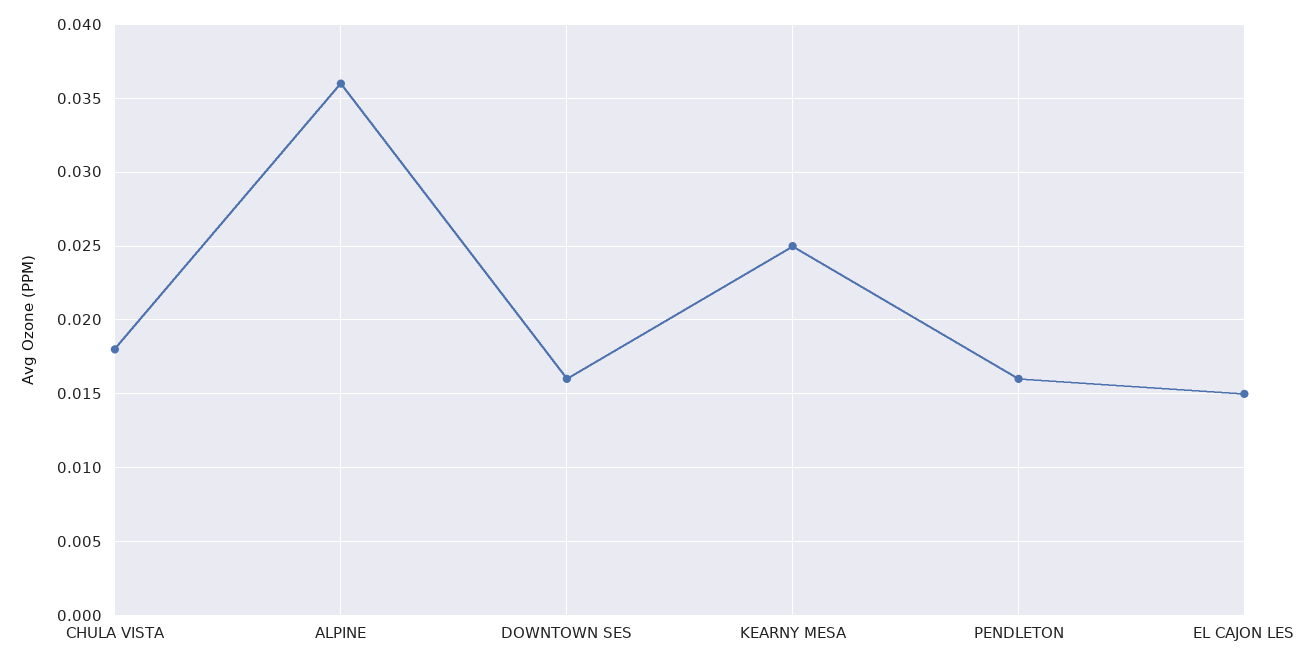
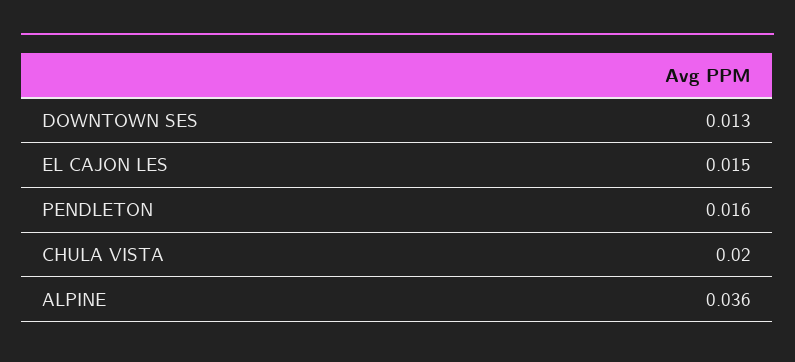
  {
-   "CHULA VISTA": 0.018,
+   "CHULA VISTA": 0.02,
    "ALPINE": 0.036,
-   "DOWNTOWN SES": 0.016,
+   "DOWNTOWN SES": 0.013,
-   "KEARNY MESA": 0.025,
    "PENDLETON": 0.016,
    "EL CAJON LES": 0.015
  }

